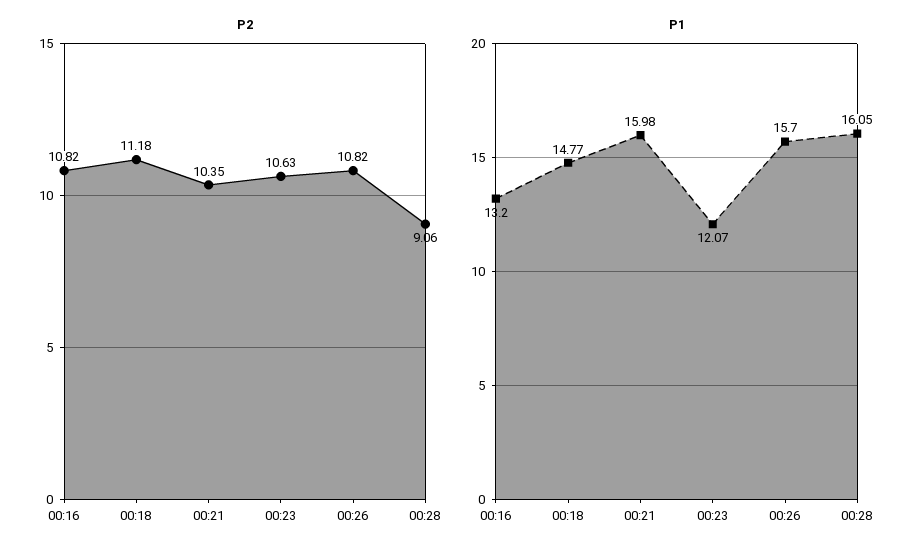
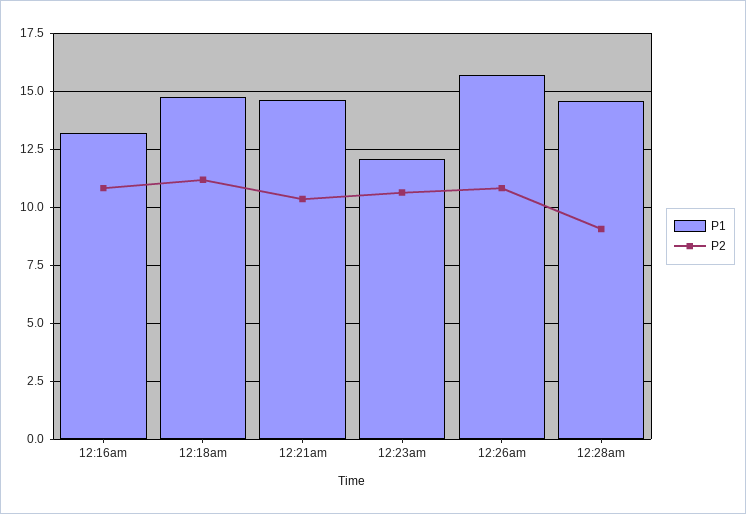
  {
    "P2": {
      "00:16": 10.82,
      "00:18": 11.18,
      "00:21": 10.35,
      "00:23": 10.63,
      "00:26": 10.82,
      "00:28": 9.06
    },
    "P1": {
      "00:16": 13.2,
      "00:18": 14.77,
-     "00:21": 15.98,
+     "00:21": 14.5,
      "00:23": 12.07,
      "00:26": 15.7,
-     "00:28": 16.05
+     "00:28": 14.5
    }
  }

